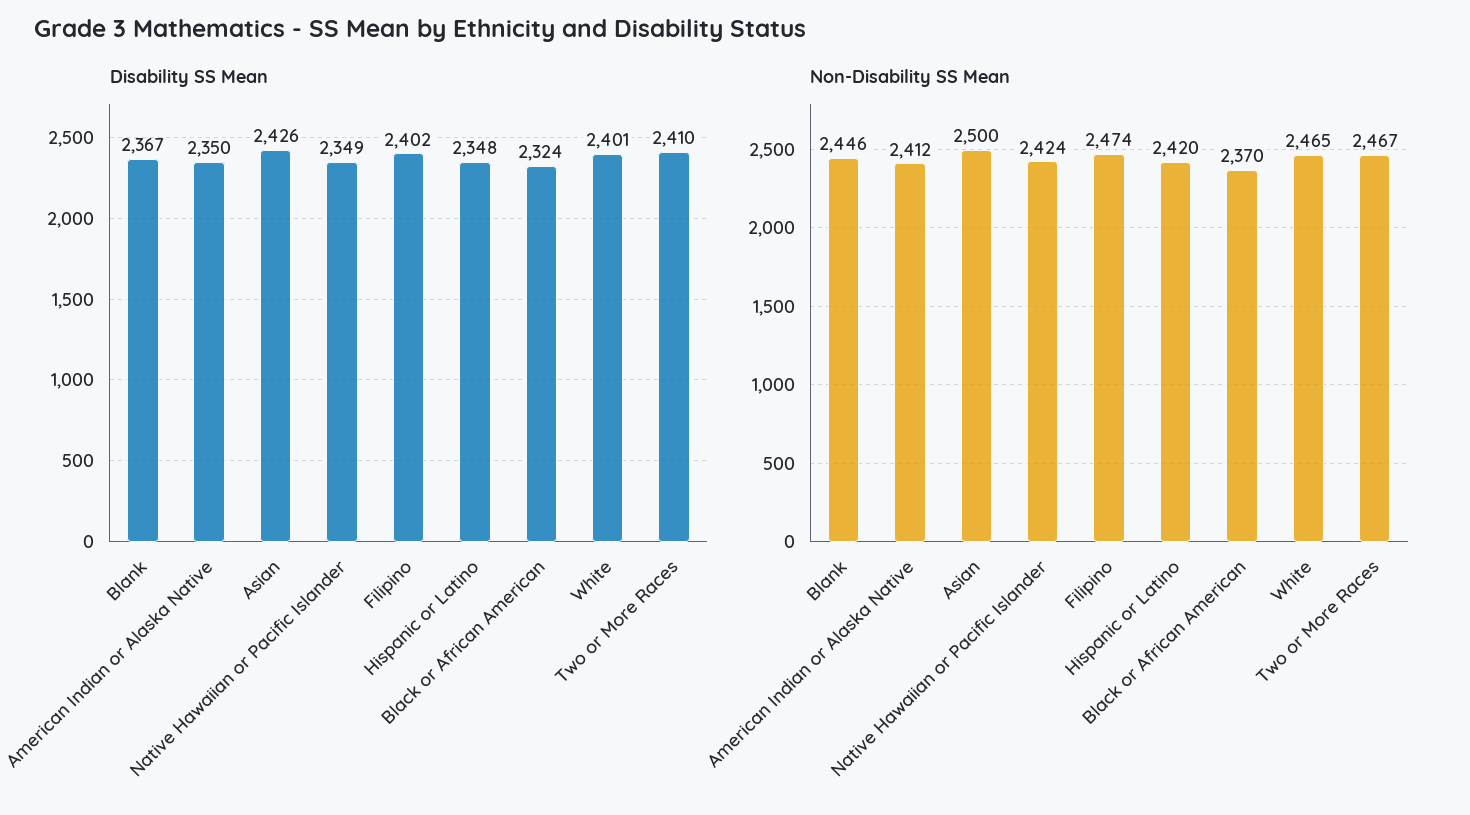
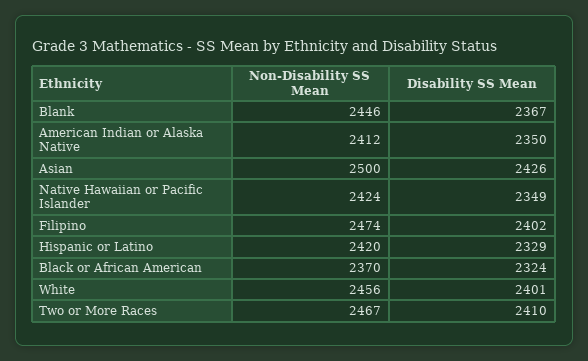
  {
    "Disability SS Mean": {
      "Blank": 2367,
      "American Indian or Alaska Native": 2350,
      "Asian": 2426,
      "Native Hawaiian or Pacific Islander": 2349,
      "Filipino": 2402,
-     "Hispanic or Latino": 2348,
+     "Hispanic or Latino": 2329,
      "Black or African American": 2324,
      "White": 2401,
      "Two or More Races": 2410
    },
    "Non-Disability SS Mean": {
      "Blank": 2446,
      "American Indian or Alaska Native": 2412,
      "Asian": 2500,
      "Native Hawaiian or Pacific Islander": 2424,
      "Filipino": 2474,
      "Hispanic or Latino": 2420,
      "Black or African American": 2370,
-     "White": 2465,
+     "White": 2456,
      "Two or More Races": 2467
    }
  }

